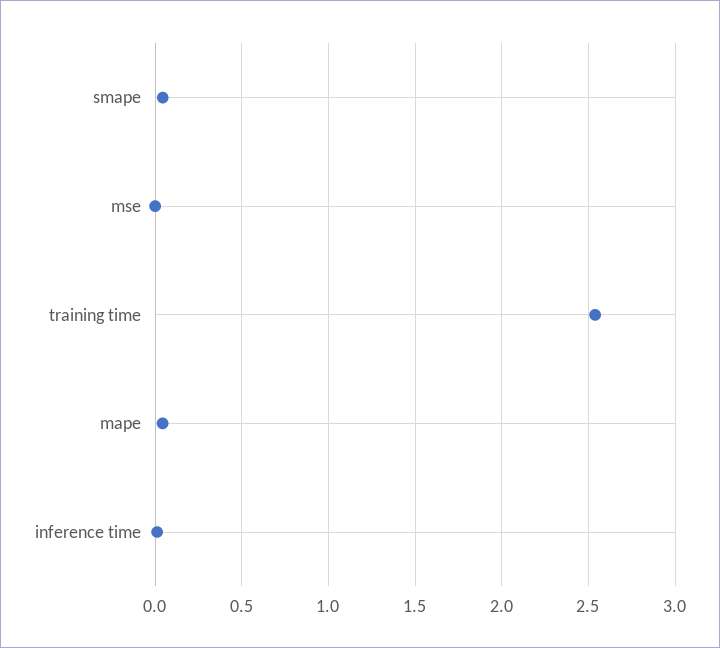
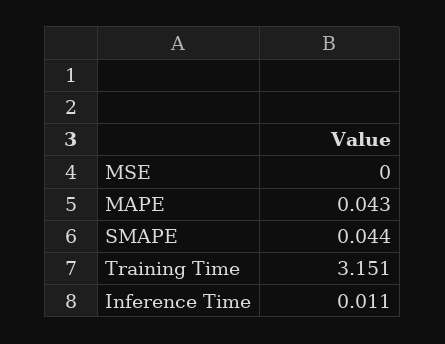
  {
    "smape": 0.044,
    "mse": 0,
-   "training time": 2.55,
+   "training time": 3.151,
    "mape": 0.043,
    "inference time": 0.011
  }

